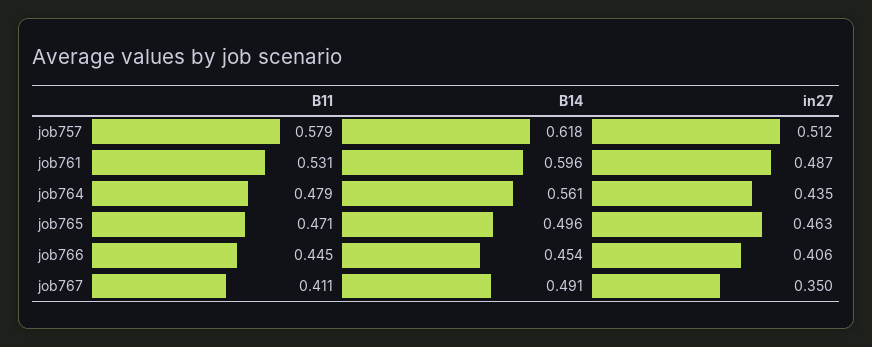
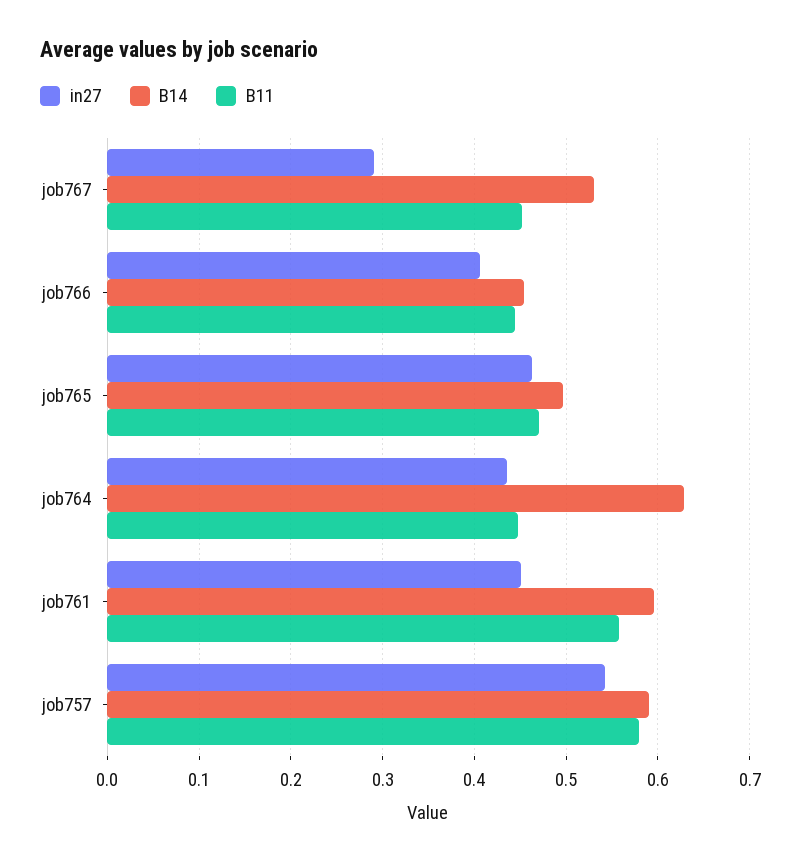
  {
    "B11": {
      "job757": 0.579,
-     "job761": 0.531,
+     "job761": 0.56,
-     "job764": 0.479,
+     "job764": 0.45,
      "job765": 0.471,
      "job766": 0.445,
-     "job767": 0.411
+     "job767": 0.45
    },
    "B14": {
-     "job757": 0.618,
+     "job757": 0.59,
      "job761": 0.596,
-     "job764": 0.561,
+     "job764": 0.63,
      "job765": 0.496,
      "job766": 0.454,
-     "job767": 0.491
+     "job767": 0.53
    },
    "in27": {
-     "job757": 0.512,
+     "job757": 0.54,
-     "job761": 0.487,
+     "job761": 0.45,
      "job764": 0.435,
      "job765": 0.463,
      "job766": 0.406,
-     "job767": 0.35
+     "job767": 0.29
    }
  }

